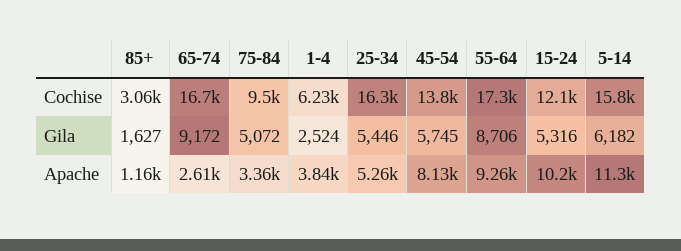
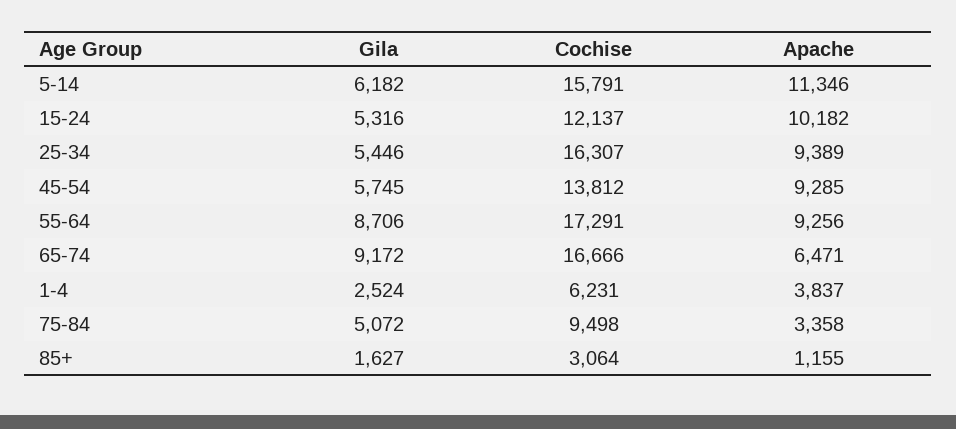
  {
    "85+": {
      "Cochise": 3064,
      "Gila": 1627,
      "Apache": 1155
    },
    "65-74": {
      "Cochise": 16666,
      "Gila": 9172,
-     "Apache": 2610
+     "Apache": 6471
    },
    "75-84": {
      "Cochise": 9498,
      "Gila": 5072,
      "Apache": 3358
    },
    "1-4": {
      "Cochise": 6231,
      "Gila": 2524,
      "Apache": 3837
    },
    "25-34": {
      "Cochise": 16307,
      "Gila": 5446,
-     "Apache": 5260
+     "Apache": 9389
    },
    "45-54": {
      "Cochise": 13812,
      "Gila": 5745,
-     "Apache": 8130
+     "Apache": 9285
    },
    "55-64": {
      "Cochise": 17291,
      "Gila": 8706,
      "Apache": 9256
    },
    "15-24": {
      "Cochise": 12137,
      "Gila": 5316,
      "Apache": 10182
    },
    "5-14": {
      "Cochise": 15791,
      "Gila": 6182,
      "Apache": 11346
    }
  }

